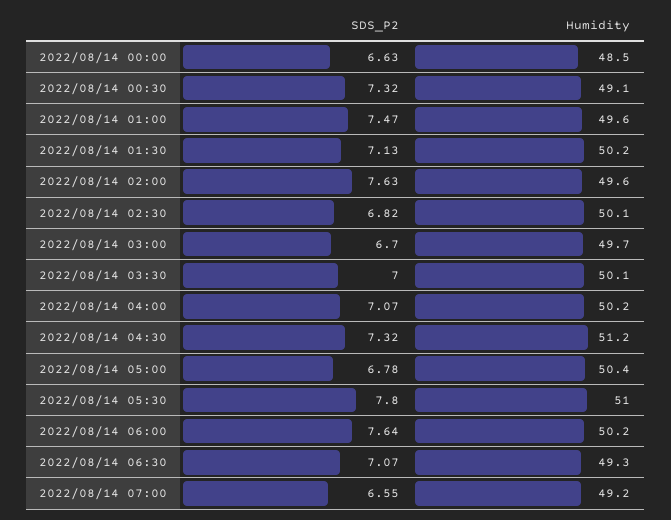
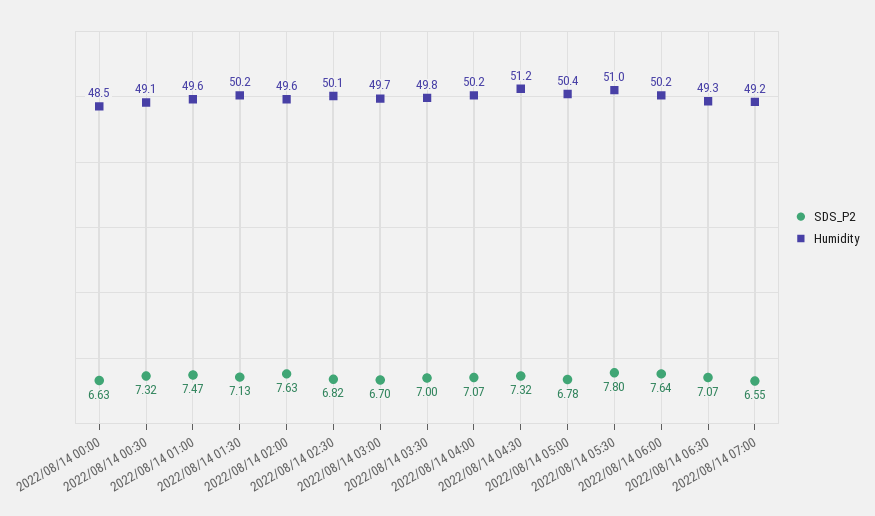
  {
    "SDS_P2": {
      "2022/08/14 00:00": 6.63,
      "2022/08/14 00:30": 7.32,
      "2022/08/14 01:00": 7.47,
      "2022/08/14 01:30": 7.13,
      "2022/08/14 02:00": 7.63,
      "2022/08/14 02:30": 6.82,
      "2022/08/14 03:00": 6.7,
      "2022/08/14 03:30": 7,
      "2022/08/14 04:00": 7.07,
      "2022/08/14 04:30": 7.32,
      "2022/08/14 05:00": 6.78,
      "2022/08/14 05:30": 7.8,
      "2022/08/14 06:00": 7.64,
      "2022/08/14 06:30": 7.07,
      "2022/08/14 07:00": 6.55
    },
    "Humidity": {
      "2022/08/14 00:00": 48.5,
      "2022/08/14 00:30": 49.1,
      "2022/08/14 01:00": 49.6,
      "2022/08/14 01:30": 50.2,
      "2022/08/14 02:00": 49.6,
      "2022/08/14 02:30": 50.1,
      "2022/08/14 03:00": 49.7,
-     "2022/08/14 03:30": 50.1,
+     "2022/08/14 03:30": 49.8,
      "2022/08/14 04:00": 50.2,
      "2022/08/14 04:30": 51.2,
      "2022/08/14 05:00": 50.4,
      "2022/08/14 05:30": 51,
      "2022/08/14 06:00": 50.2,
      "2022/08/14 06:30": 49.3,
      "2022/08/14 07:00": 49.2
    }
  }

